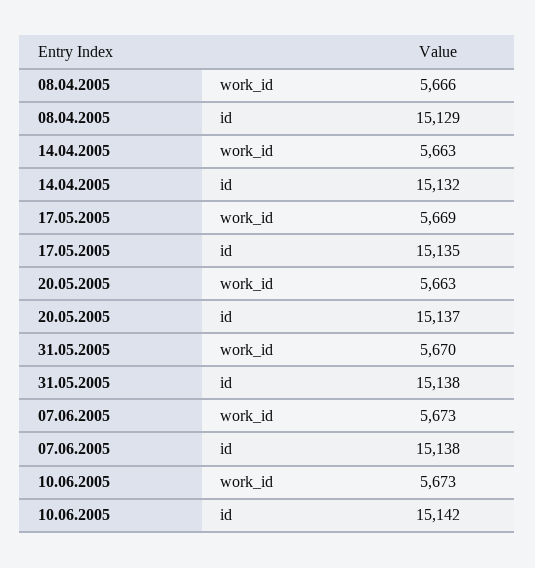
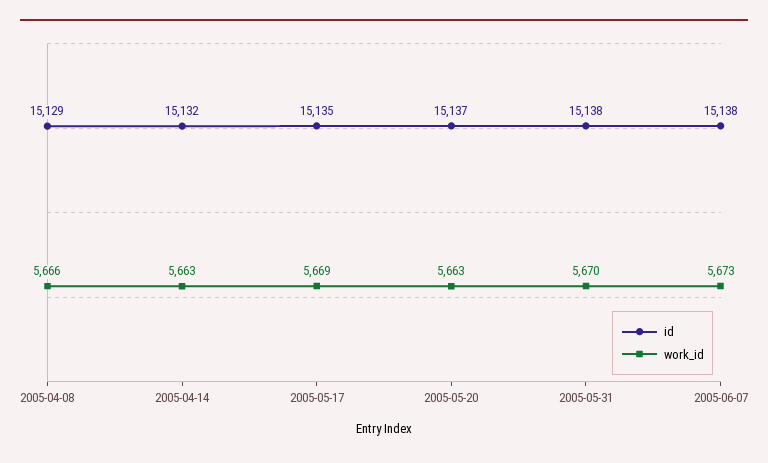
  {
    "work_id": {
      "08.04.2005": 5666,
      "14.04.2005": 5663,
      "17.05.2005": 5669,
      "20.05.2005": 5663,
      "31.05.2005": 5670,
-     "07.06.2005": 5673,
+     "07.06.2005": 5673
-     "10.06.2005": 5673
    },
    "id": {
      "08.04.2005": 15129,
      "14.04.2005": 15132,
      "17.05.2005": 15135,
      "20.05.2005": 15137,
      "31.05.2005": 15138,
-     "07.06.2005": 15138,
+     "07.06.2005": 15138
-     "10.06.2005": 15142
    }
  }

